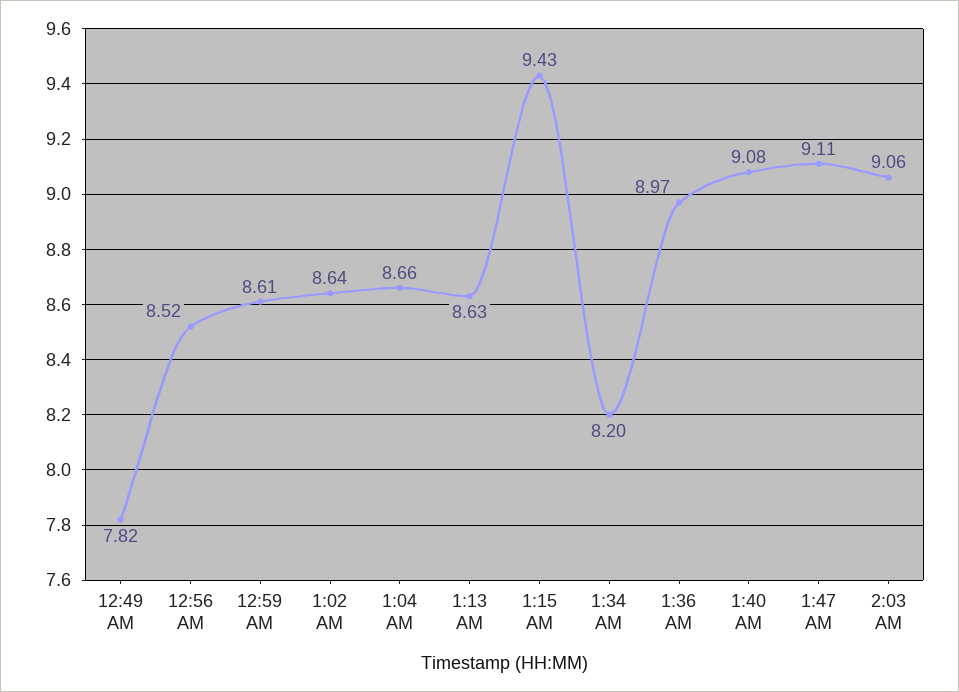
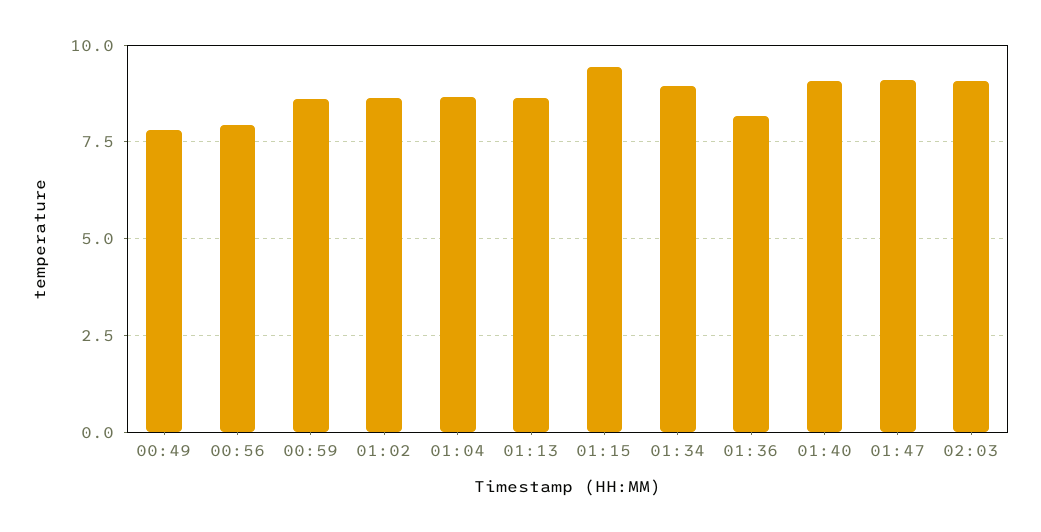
  {
    "12:49 AM": 7.82,
-   "12:56 AM": 8.52,
+   "12:56 AM": 8,
    "12:59 AM": 8.61,
    "1:02 AM": 8.64,
    "1:04 AM": 8.66,
    "1:13 AM": 8.63,
    "1:15 AM": 9.43,
-   "1:34 AM": 8.2,
+   "1:34 AM": 9,
-   "1:36 AM": 8.97,
+   "1:36 AM": 8.25,
    "1:40 AM": 9.08,
    "1:47 AM": 9.11,
    "2:03 AM": 9.06
  }

